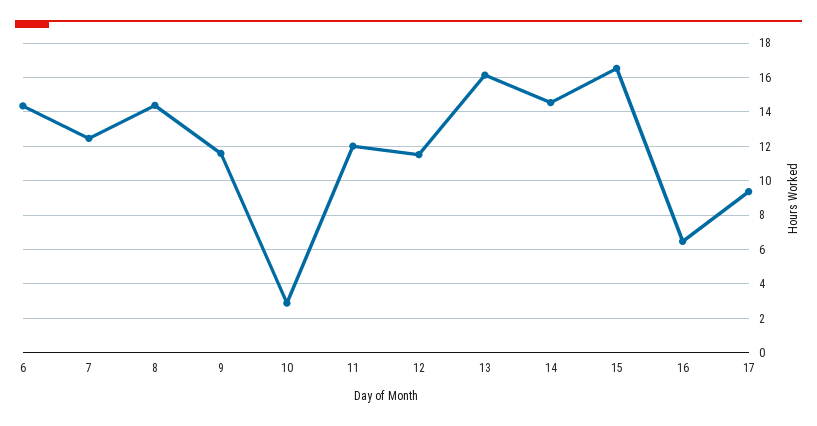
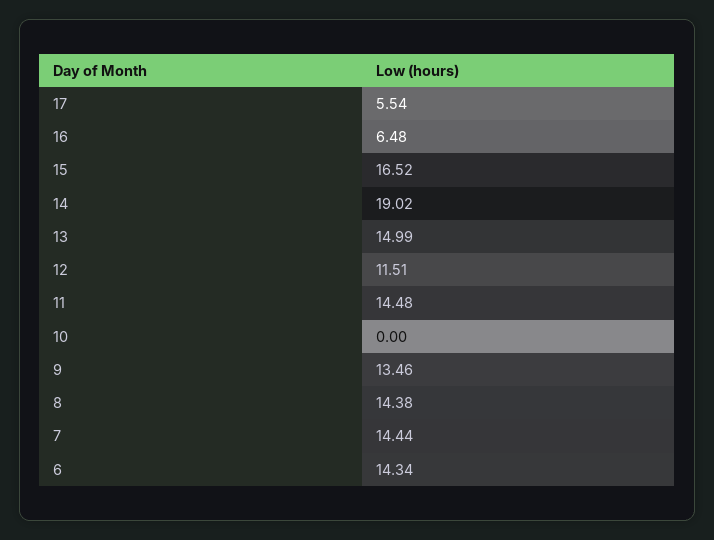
  {
    "6": 14.34,
-   "7": 12.5,
+   "7": 14.44,
    "8": 14.38,
-   "9": 11.5,
+   "9": 13.46,
-   "10": 3,
+   "10": 0,
-   "11": 12,
+   "11": 14.48,
    "12": 11.51,
-   "13": 16,
+   "13": 14.99,
-   "14": 14.5,
+   "14": 19.02,
    "15": 16.52,
    "16": 6.48,
-   "17": 9.5
+   "17": 5.54
  }

